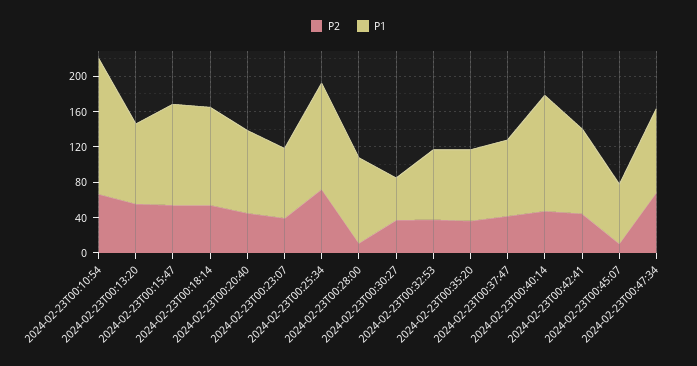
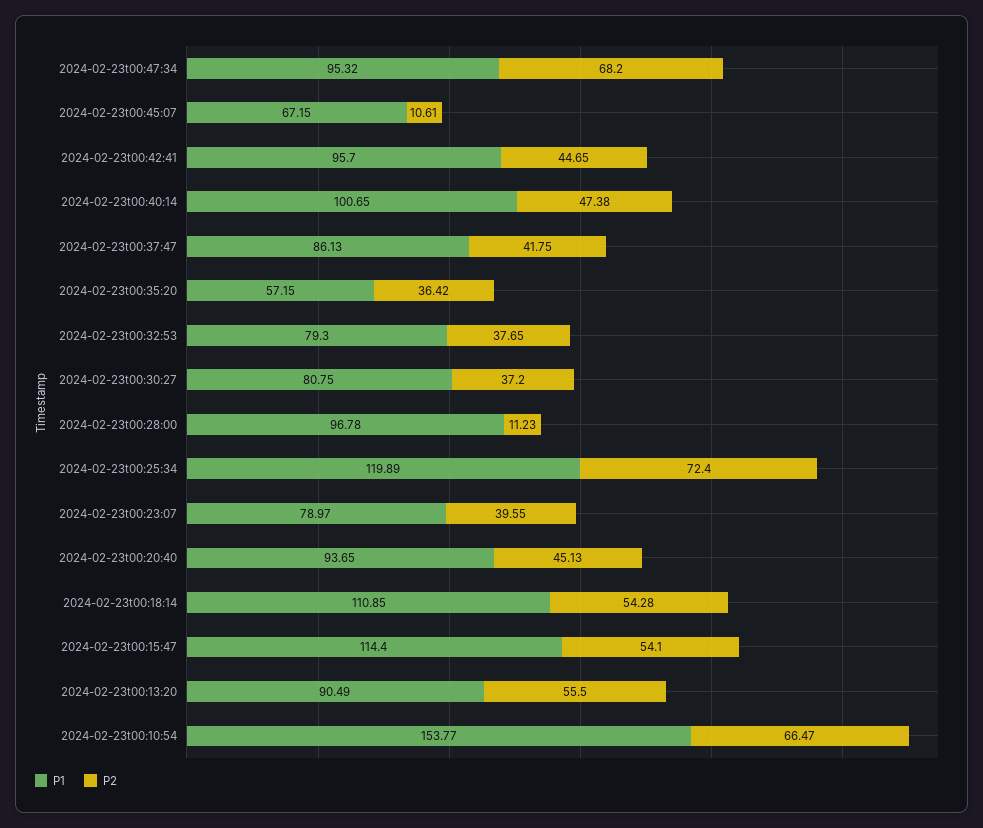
  {
    "P2": {
      "2024-02-23T00:10:54": 66.47,
      "2024-02-23T00:13:20": 55.5,
      "2024-02-23T00:15:47": 54.1,
      "2024-02-23T00:18:14": 54.28,
      "2024-02-23T00:20:40": 45.13,
      "2024-02-23T00:23:07": 39.55,
      "2024-02-23T00:25:34": 72.4,
      "2024-02-23T00:28:00": 11.23,
      "2024-02-23T00:30:27": 37.2,
      "2024-02-23T00:32:53": 37.65,
      "2024-02-23T00:35:20": 36.42,
      "2024-02-23T00:37:47": 41.75,
      "2024-02-23T00:40:14": 47.38,
      "2024-02-23T00:42:41": 44.65,
      "2024-02-23T00:45:07": 10.61,
      "2024-02-23T00:47:34": 68.2
    },
    "P1": {
      "2024-02-23T00:10:54": 153.77,
      "2024-02-23T00:13:20": 90.49,
      "2024-02-23T00:15:47": 114.4,
      "2024-02-23T00:18:14": 110.85,
      "2024-02-23T00:20:40": 93.65,
      "2024-02-23T00:23:07": 78.97,
      "2024-02-23T00:25:34": 119.89,
      "2024-02-23T00:28:00": 96.78,
-     "2024-02-23T00:30:27": 50,
+     "2024-02-23T00:30:27": 80.75,
      "2024-02-23T00:32:53": 79.3,
-     "2024-02-23T00:35:20": 80,
+     "2024-02-23T00:35:20": 57.15,
      "2024-02-23T00:37:47": 86.13,
-     "2024-02-23T00:40:14": 130,
+     "2024-02-23T00:40:14": 100.65,
      "2024-02-23T00:42:41": 95.7,
      "2024-02-23T00:45:07": 67.15,
      "2024-02-23T00:47:34": 95.32
    }
  }

